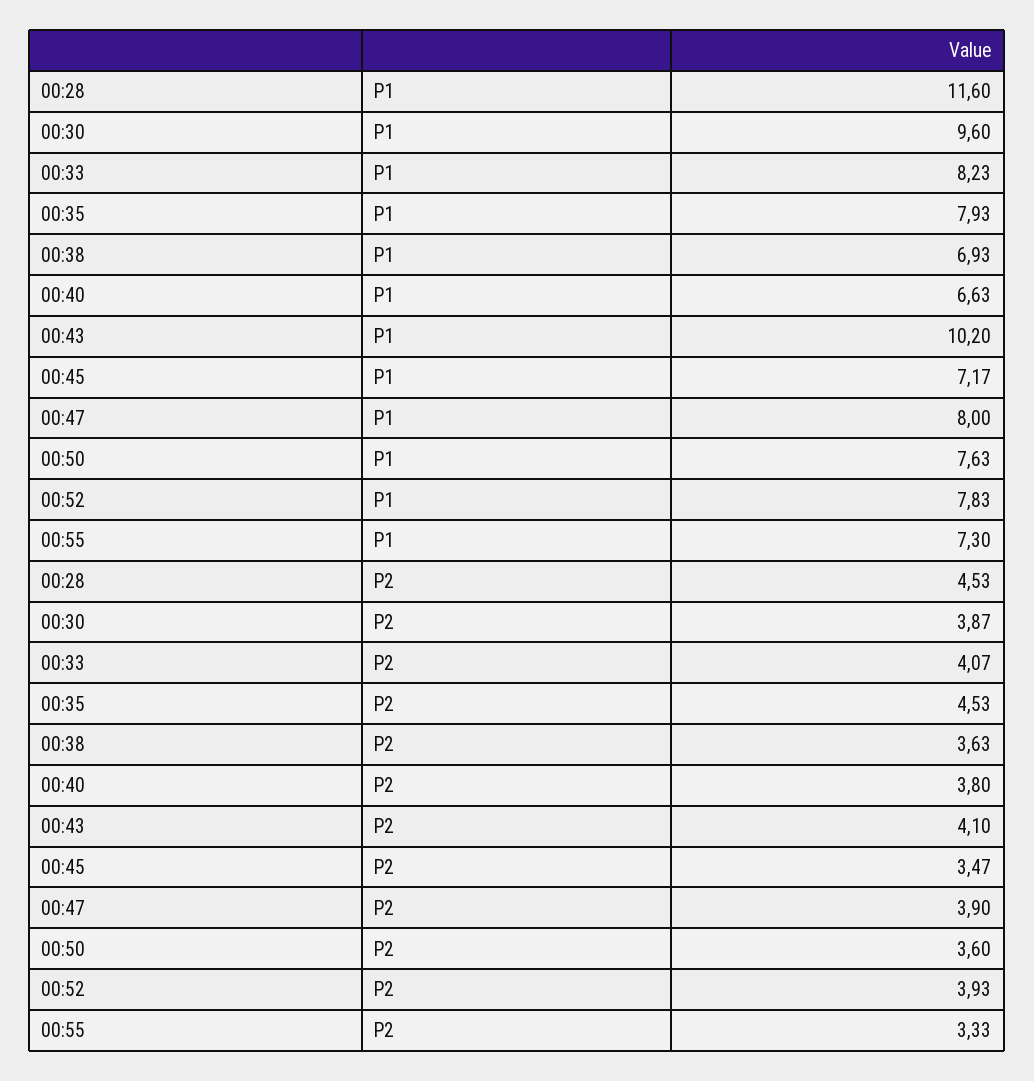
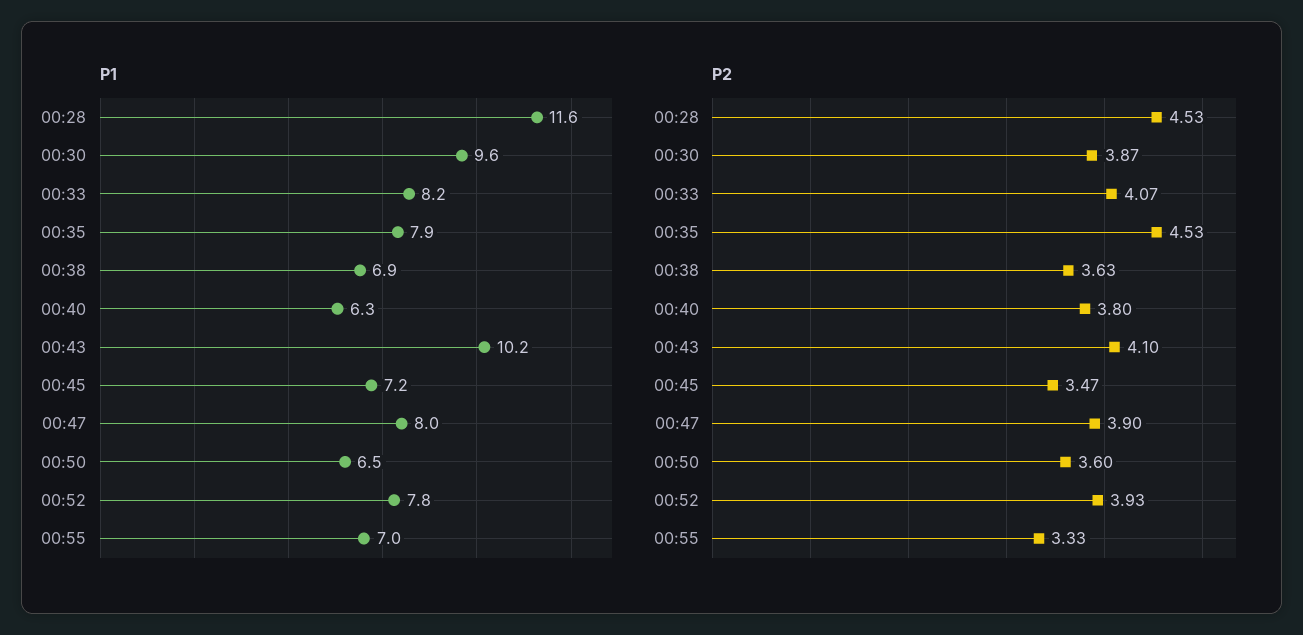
  {
    "P1": {
      "00:28": 11.6,
      "00:30": 9.6,
      "00:33": 8.23,
      "00:35": 7.93,
      "00:38": 6.93,
-     "00:40": 6.63,
+     "00:40": 6.3,
      "00:43": 10.2,
      "00:45": 7.17,
      "00:47": 8,
-     "00:50": 7.63,
+     "00:50": 6.5,
      "00:52": 7.83,
-     "00:55": 7.3
+     "00:55": 7
    },
    "P2": {
      "00:28": 4.53,
      "00:30": 3.87,
      "00:33": 4.07,
      "00:35": 4.53,
      "00:38": 3.63,
      "00:40": 3.8,
      "00:43": 4.1,
      "00:45": 3.47,
      "00:47": 3.9,
      "00:50": 3.6,
      "00:52": 3.93,
      "00:55": 3.33
    }
  }

